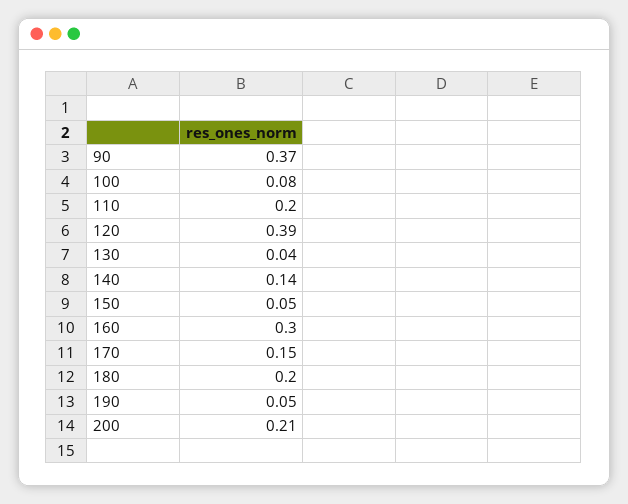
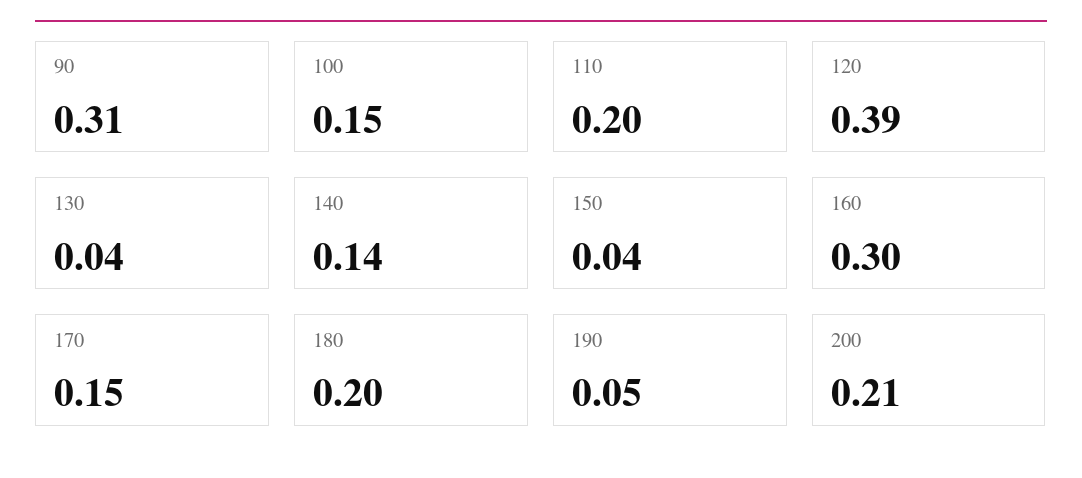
  {
-   "90": 0.37,
+   "90": 0.31,
-   "100": 0.08,
+   "100": 0.15,
    "110": 0.2,
    "120": 0.39,
    "130": 0.04,
    "140": 0.14,
-   "150": 0.05,
+   "150": 0.04,
    "160": 0.3,
    "170": 0.15,
    "180": 0.2,
    "190": 0.05,
    "200": 0.21
  }

